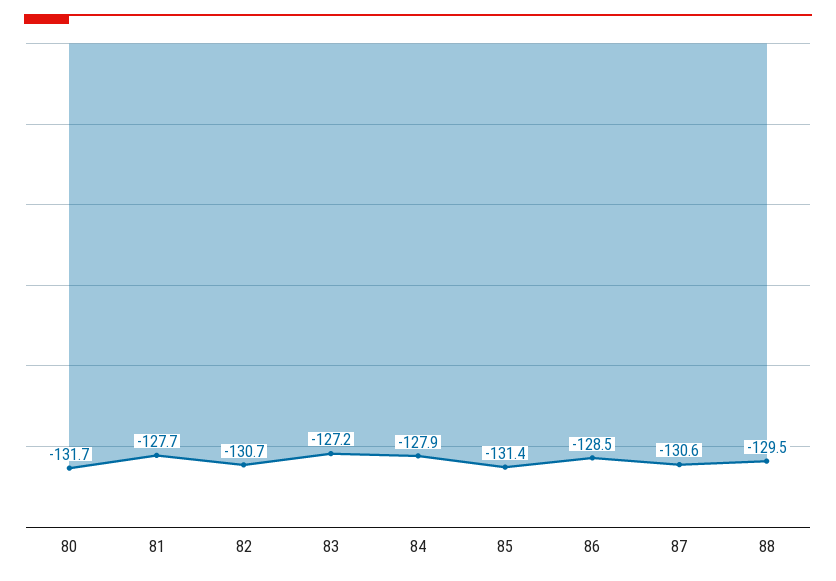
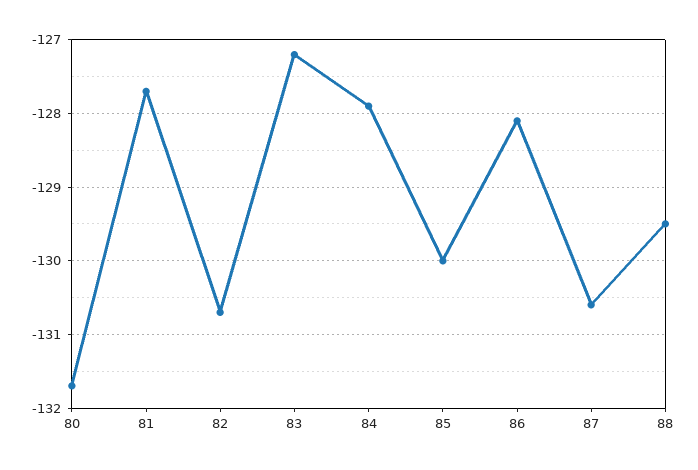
  {
    "80": -131.7,
    "81": -127.7,
    "82": -130.7,
    "83": -127.2,
    "84": -127.9,
-   "85": -131.4,
+   "85": -130,
-   "86": -128.5,
+   "86": -128.1,
    "87": -130.6,
    "88": -129.5
  }

